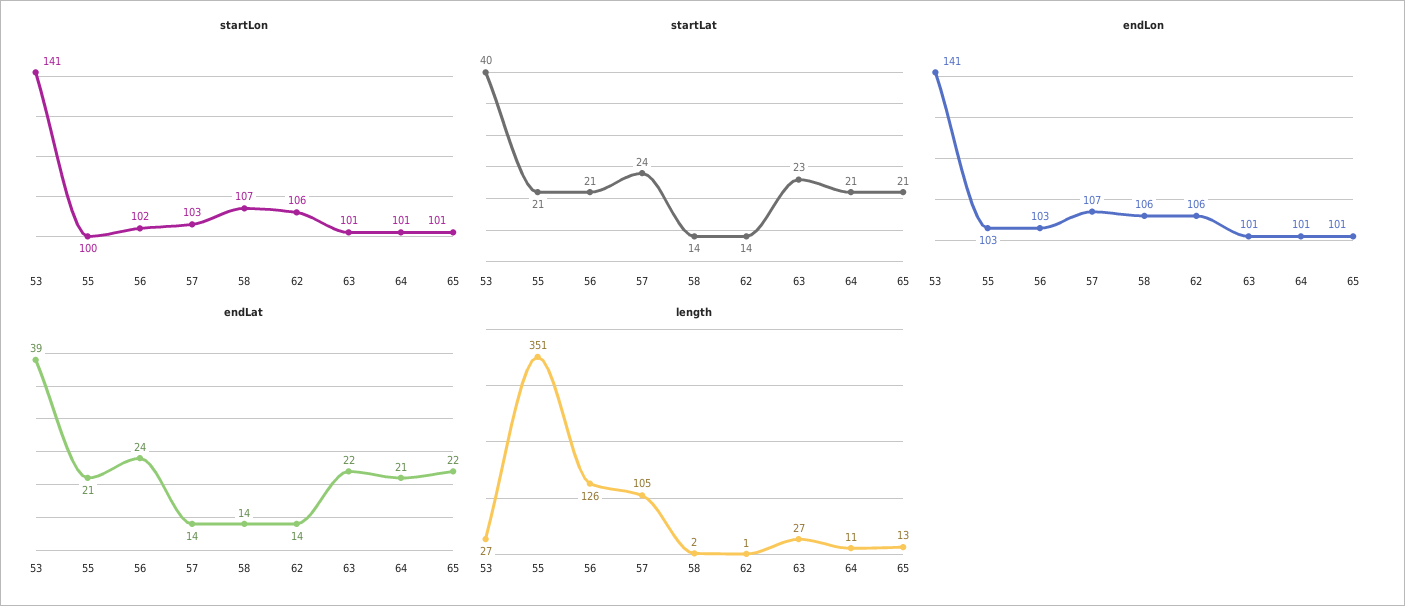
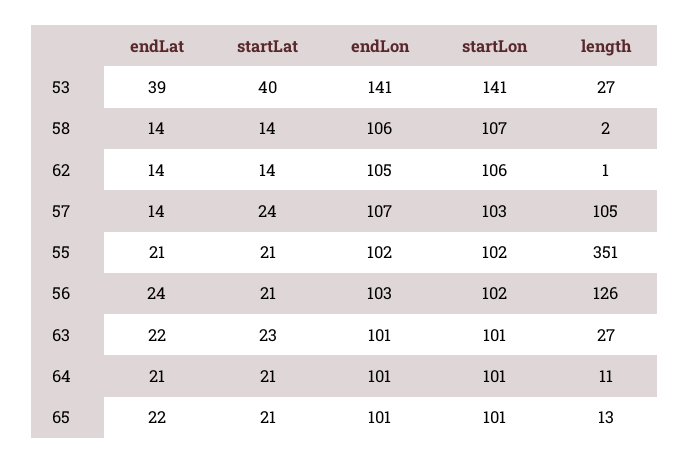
  {
    "startLon": {
      "53": 141,
-     "55": 100,
+     "55": 102,
      "56": 102,
      "57": 103,
      "58": 107,
      "62": 106,
      "63": 101,
      "64": 101,
      "65": 101
    },
    "startLat": {
      "53": 40,
      "55": 21,
      "56": 21,
      "57": 24,
      "58": 14,
      "62": 14,
      "63": 23,
      "64": 21,
      "65": 21
    },
    "endLon": {
      "53": 141,
-     "55": 103,
+     "55": 102,
      "56": 103,
      "57": 107,
      "58": 106,
-     "62": 106,
+     "62": 105,
      "63": 101,
      "64": 101,
      "65": 101
    },
    "endLat": {
      "53": 39,
      "55": 21,
      "56": 24,
      "57": 14,
      "58": 14,
      "62": 14,
      "63": 22,
      "64": 21,
      "65": 22
    },
    "length": {
      "53": 27,
      "55": 351,
      "56": 126,
      "57": 105,
      "58": 2,
      "62": 1,
      "63": 27,
      "64": 11,
      "65": 13
    }
  }

